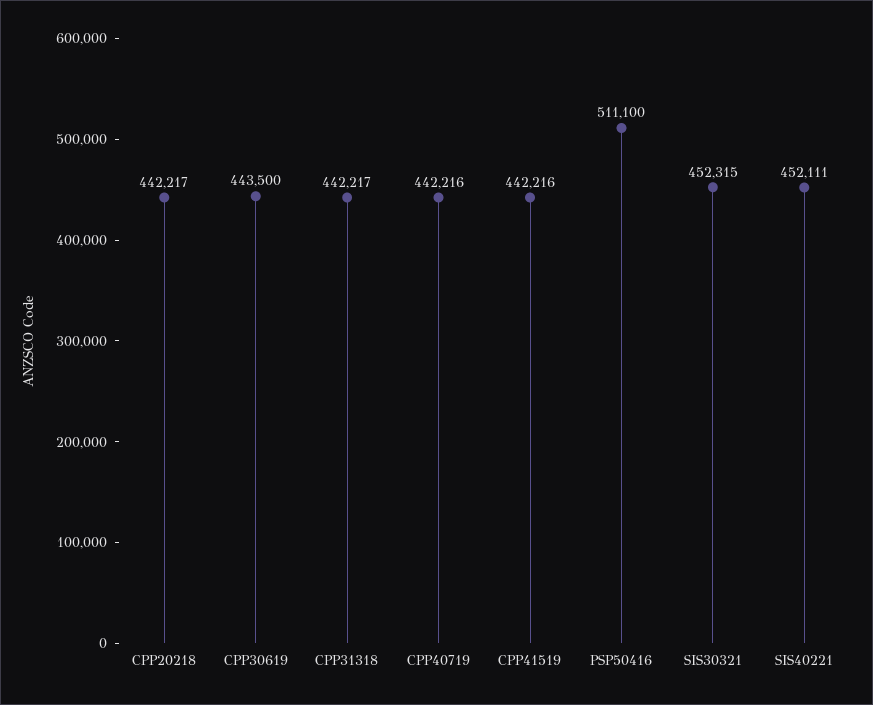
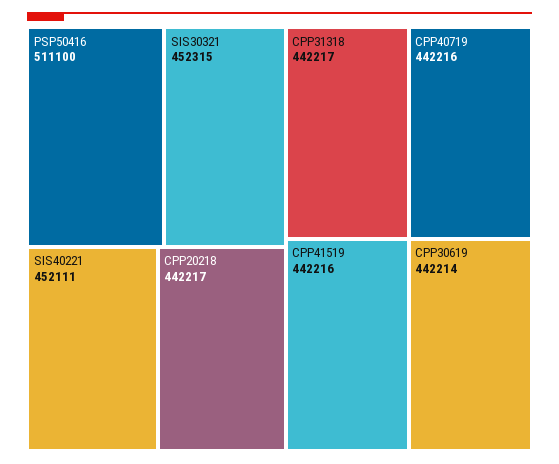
  {
    "CPP20218": 442217,
-   "CPP30619": 443500,
+   "CPP30619": 442214,
    "CPP31318": 442217,
    "CPP40719": 442216,
    "CPP41519": 442216,
    "PSP50416": 511100,
    "SIS30321": 452315,
    "SIS40221": 452111
  }

